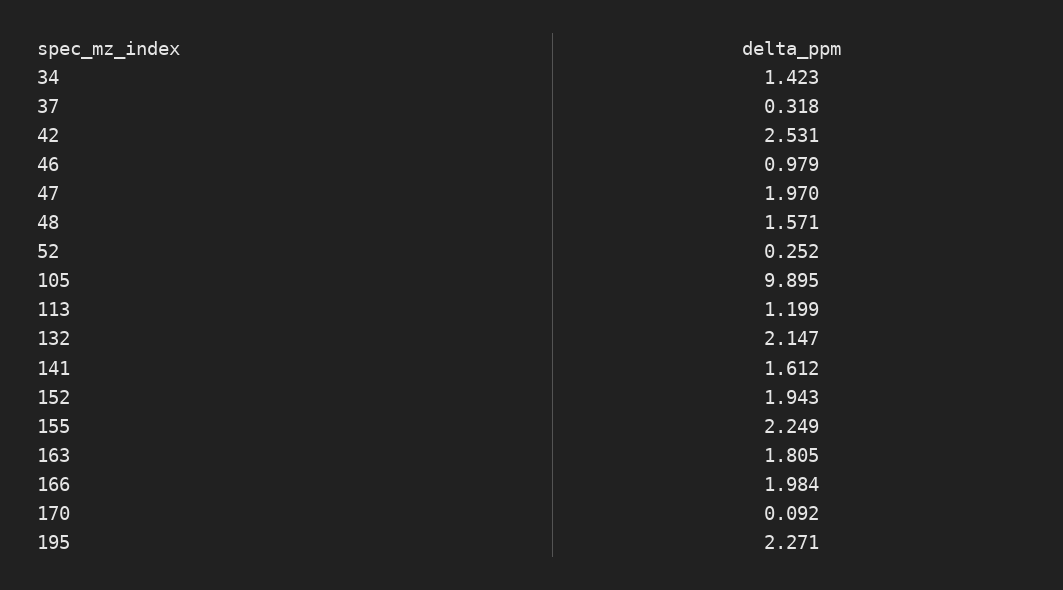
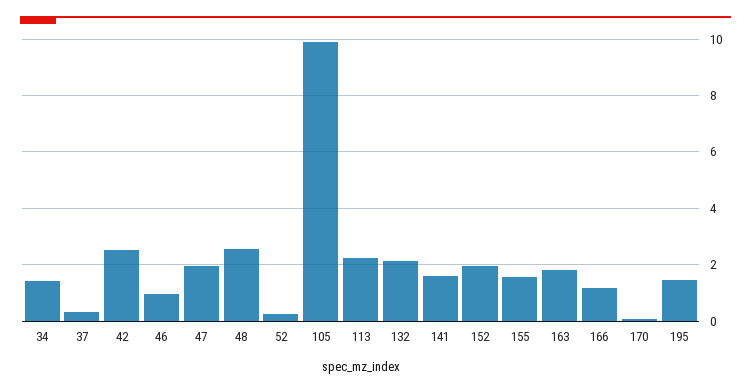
  {
    "34": 1.423,
    "37": 0.318,
    "42": 2.531,
    "46": 0.979,
    "47": 1.97,
-   "48": 1.571,
+   "48": 2.5,
    "52": 0.252,
    "105": 9.895,
-   "113": 1.199,
+   "113": 2.25,
    "132": 2.147,
    "141": 1.612,
    "152": 1.943,
-   "155": 2.249,
+   "155": 1.5,
    "163": 1.805,
-   "166": 1.984,
+   "166": 1.25,
    "170": 0.092,
-   "195": 2.271
+   "195": 1.5
  }

